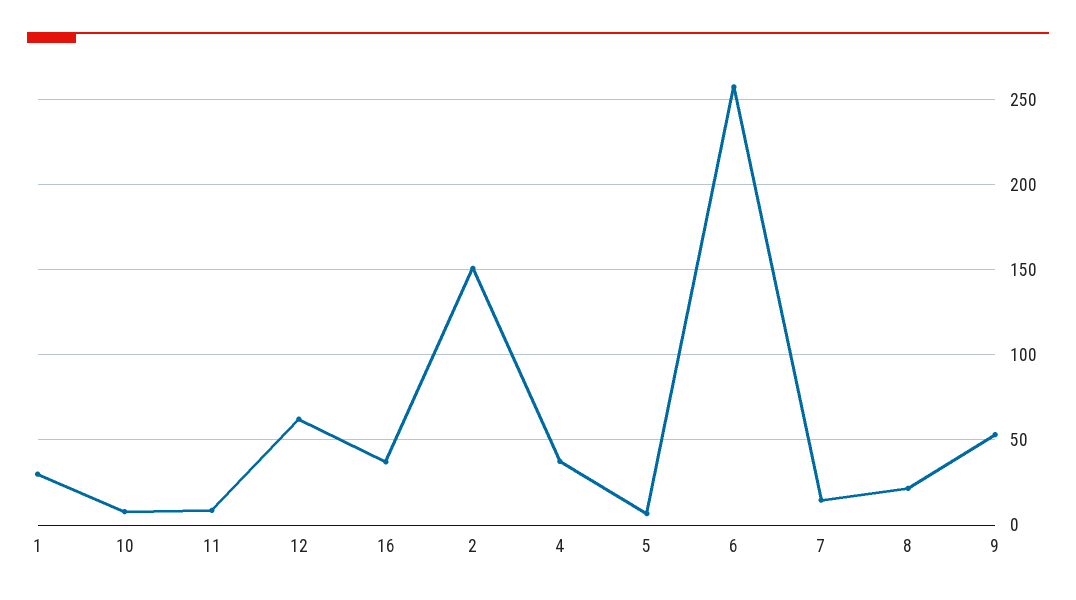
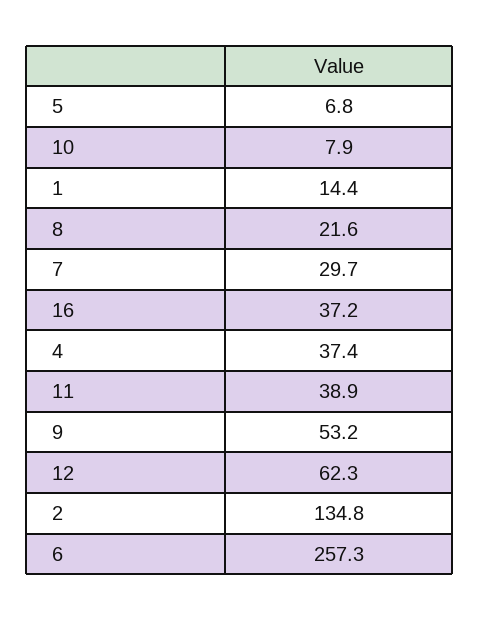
  {
-   "1": 30,
+   "1": 14.4,
    "10": 7.9,
-   "11": 10,
+   "11": 38.9,
    "12": 62.3,
    "16": 37.2,
-   "2": 150,
+   "2": 134.8,
    "4": 37.4,
    "5": 6.8,
    "6": 257.3,
-   "7": 15,
+   "7": 29.7,
    "8": 21.6,
    "9": 53.2
  }

